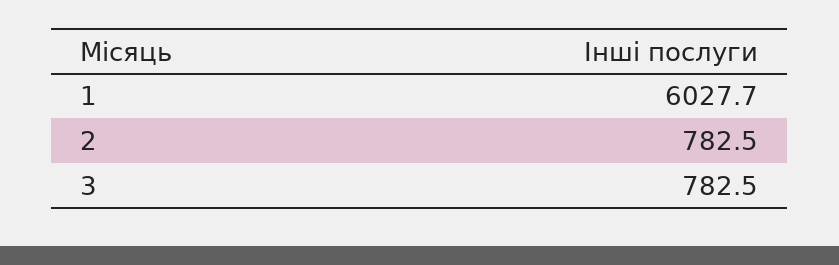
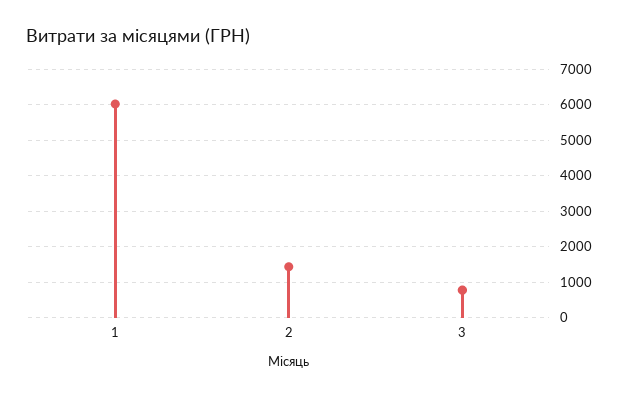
  {
    "1": 6027.7,
-   "2": 782.5,
+   "2": 1400,
    "3": 782.5
  }

